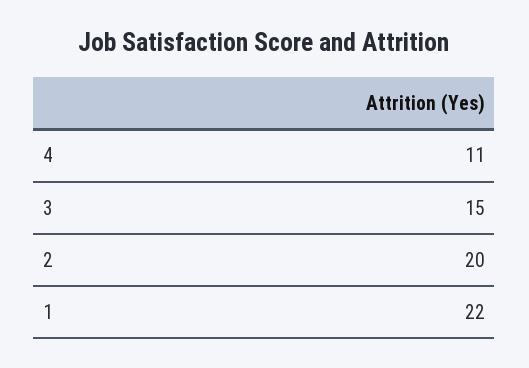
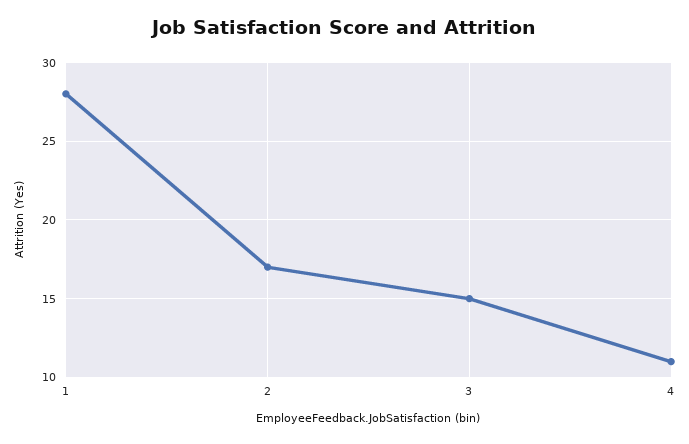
  {
    "4": 11,
    "3": 15,
-   "2": 20,
+   "2": 17,
-   "1": 22
+   "1": 28
  }

